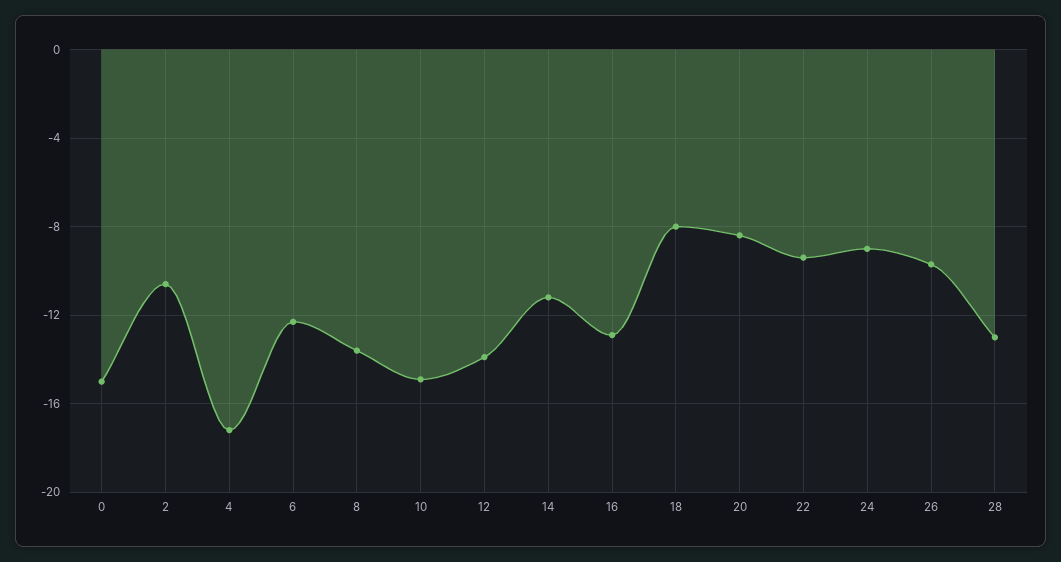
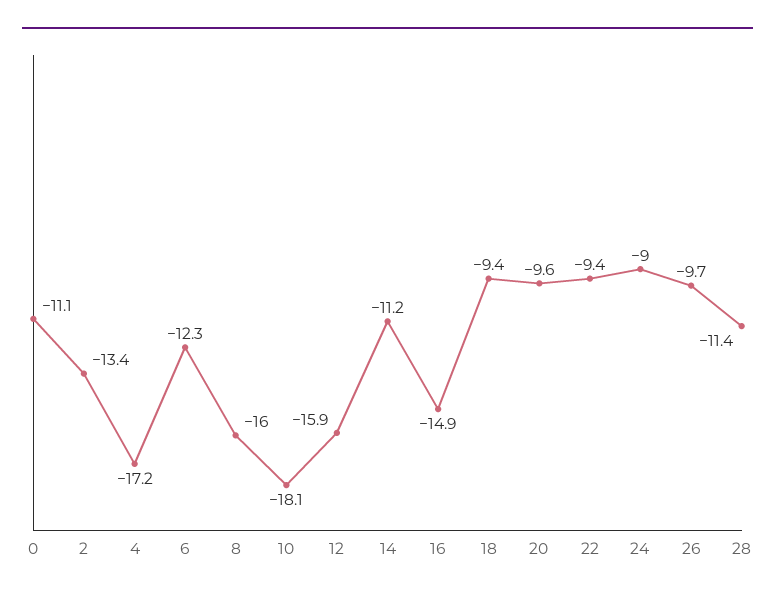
  {
-   "0": -15,
+   "0": -11.1,
-   "2": -10.5,
+   "2": -13.4,
    "4": -17.2,
    "6": -12.3,
-   "8": -13.5,
+   "8": -16,
-   "10": -15,
+   "10": -18.1,
-   "12": -14,
+   "12": -15.9,
    "14": -11.2,
-   "16": -13,
+   "16": -14.9,
-   "18": -8,
+   "18": -9.4,
-   "20": -8.5,
+   "20": -9.6,
    "22": -9.4,
    "24": -9,
    "26": -9.7,
-   "28": -13
+   "28": -11.4
  }

